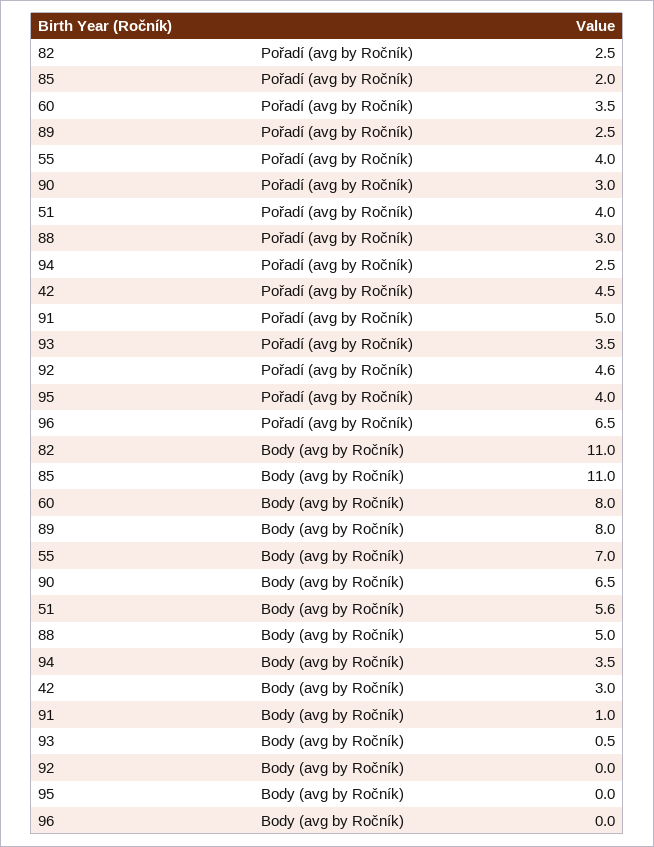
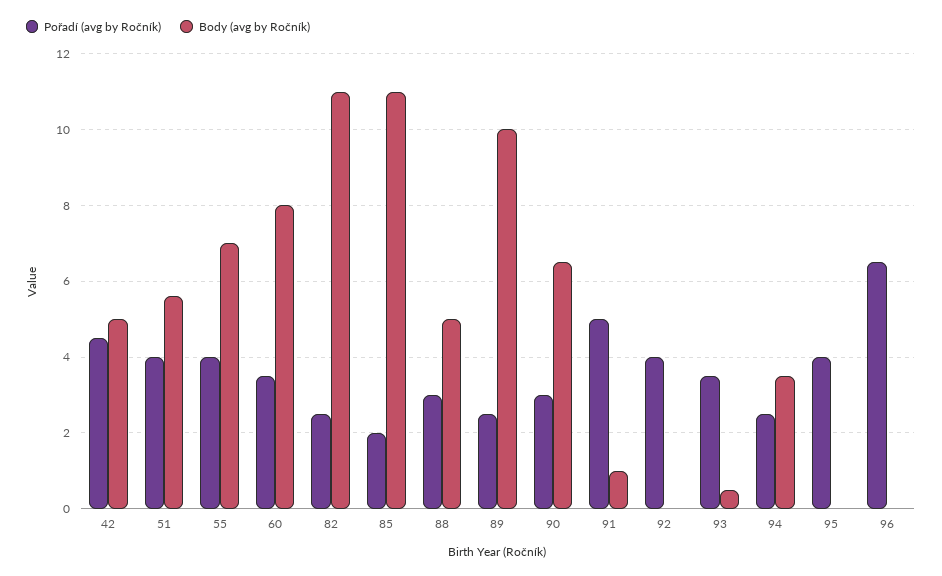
  {
    "Pořadí (avg by Ročník)": {
      "82": 2.5,
      "85": 2,
      "60": 3.5,
      "89": 2.5,
      "55": 4,
      "90": 3,
      "51": 4,
      "88": 3,
      "94": 2.5,
      "42": 4.5,
      "91": 5,
      "93": 3.5,
-     "92": 4.6,
+     "92": 4,
      "95": 4,
      "96": 6.5
    },
    "Body (avg by Ročník)": {
      "82": 11,
      "85": 11,
      "60": 8,
-     "89": 8,
+     "89": 10,
      "55": 7,
      "90": 6.5,
      "51": 5.6,
      "88": 5,
      "94": 3.5,
-     "42": 3,
+     "42": 5,
      "91": 1,
      "93": 0.5,
      "92": 0,
      "95": 0,
      "96": 0
    }
  }

